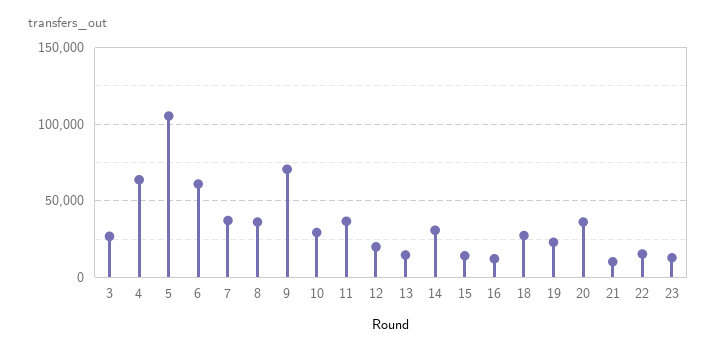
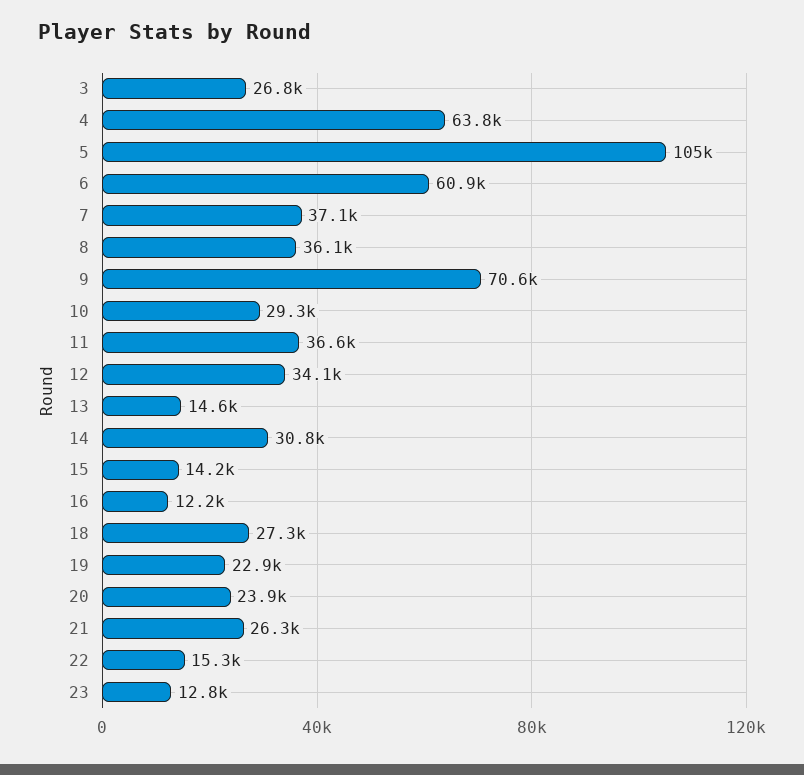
  {
    "3": 26800,
    "4": 63800,
    "5": 105000,
    "6": 60900,
    "7": 37100,
    "8": 36100,
    "9": 70600,
    "10": 29300,
    "11": 36600,
-   "12": 20000,
+   "12": 34100,
    "13": 14600,
    "14": 30800,
    "15": 14200,
    "16": 12200,
    "18": 27300,
    "19": 22900,
-   "20": 35000,
+   "20": 23900,
-   "21": 10000,
+   "21": 26300,
    "22": 15300,
    "23": 12800
  }

